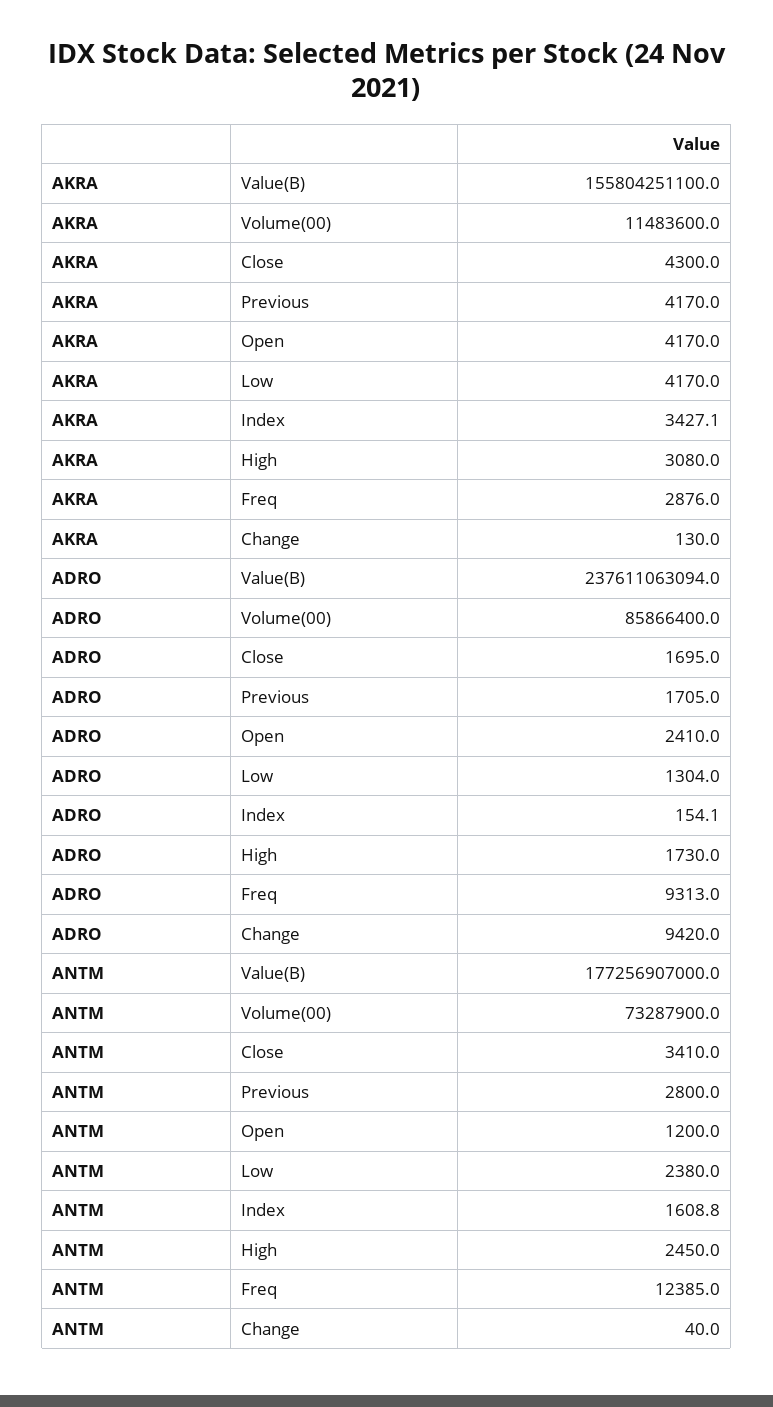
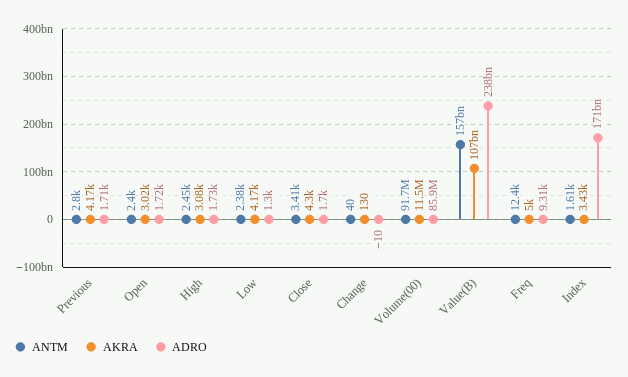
  {
    "AKRA": {
-     "Value(B)": 155804251100,
+     "Value(B)": 107000000000,
      "Volume(00)": 11483600,
      "Close": 4300,
      "Previous": 4170,
-     "Open": 4170,
+     "Open": 3020,
      "Low": 4170,
      "Index": 3427.1,
      "High": 3080,
-     "Freq": 2876,
+     "Freq": 5000,
      "Change": 130
    },
    "ADRO": {
      "Value(B)": 237611063094,
      "Volume(00)": 85866400,
      "Close": 1695,
      "Previous": 1705,
-     "Open": 2410,
+     "Open": 1720,
      "Low": 1304,
-     "Index": 154.1,
+     "Index": 171000000000,
      "High": 1730,
      "Freq": 9313,
-     "Change": 9420
+     "Change": -10
    },
    "ANTM": {
-     "Value(B)": 177256907000,
+     "Value(B)": 157000000000,
-     "Volume(00)": 73287900,
+     "Volume(00)": 91700000,
      "Close": 3410,
      "Previous": 2800,
-     "Open": 1200,
+     "Open": 2400,
      "Low": 2380,
      "Index": 1608.8,
      "High": 2450,
      "Freq": 12385,
      "Change": 40
    }
  }

